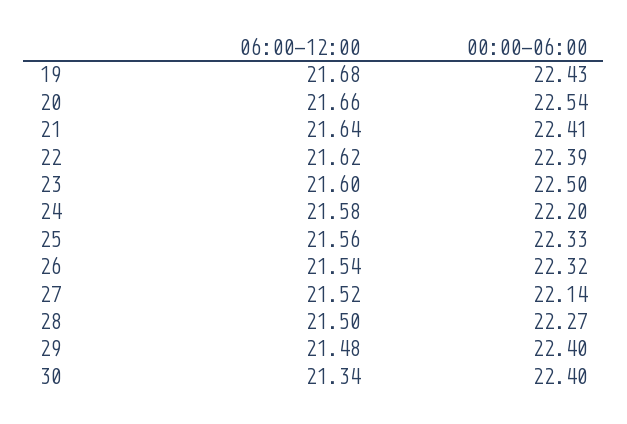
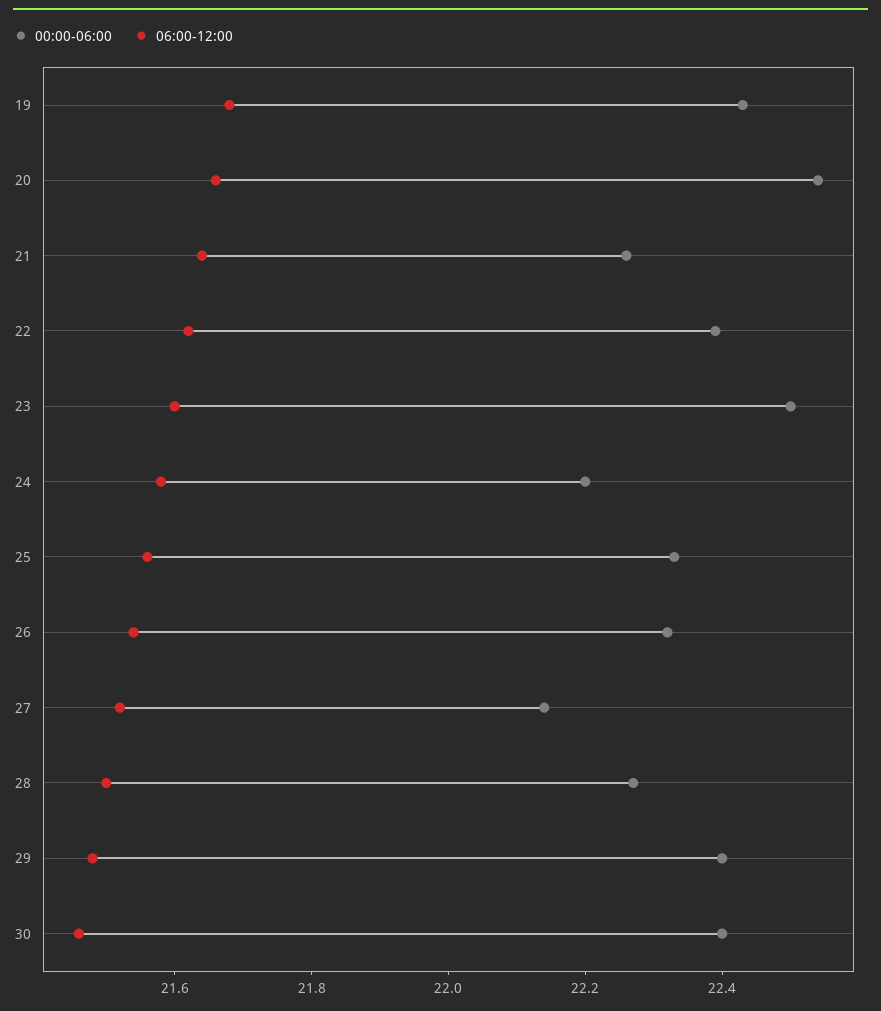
  {
    "06:00-12:00": {
      "19": 21.68,
      "20": 21.66,
      "21": 21.64,
      "22": 21.62,
      "23": 21.6,
      "24": 21.58,
      "25": 21.56,
      "26": 21.54,
      "27": 21.52,
      "28": 21.5,
      "29": 21.48,
-     "30": 21.34
+     "30": 21.45
    },
    "00:00-06:00": {
      "19": 22.43,
      "20": 22.54,
-     "21": 22.41,
+     "21": 22.25,
      "22": 22.39,
      "23": 22.5,
      "24": 22.2,
      "25": 22.33,
      "26": 22.32,
      "27": 22.14,
      "28": 22.27,
      "29": 22.4,
      "30": 22.4
    }
  }

